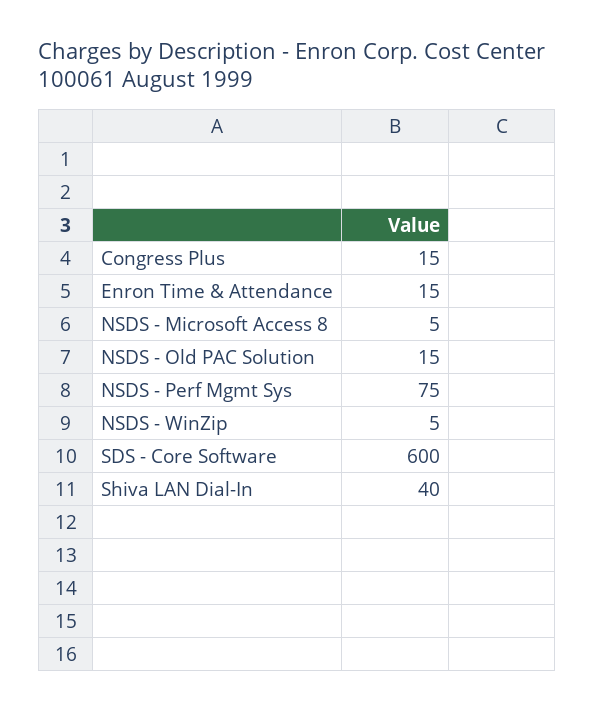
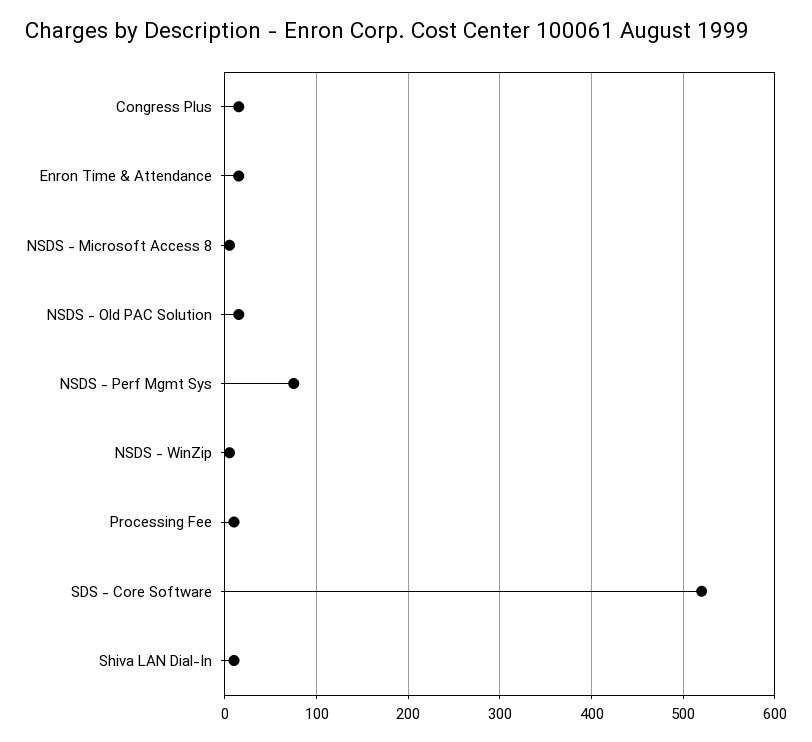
  {
    "Congress Plus": 15,
    "Enron Time & Attendance": 15,
    "NSDS - Microsoft Access 8": 5,
    "NSDS - Old PAC Solution": 15,
    "NSDS - Perf Mgmt Sys": 75,
    "NSDS - WinZip": 5,
-   "SDS - Core Software": 600,
+   "SDS - Core Software": 520,
-   "Shiva LAN Dial-In": 40
+   "Shiva LAN Dial-In": 10,
+   "Processing Fee": 10
  }

